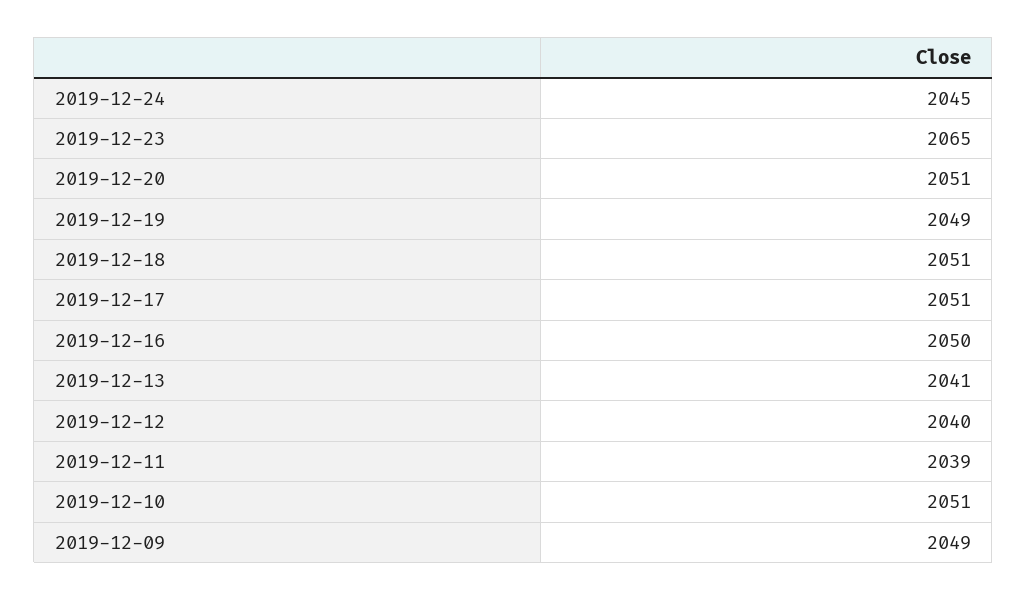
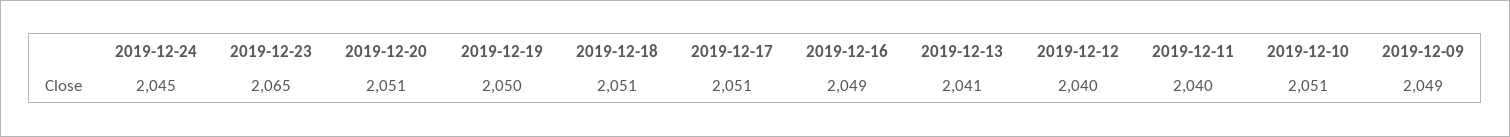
  {
    "2019-12-24": 2045,
    "2019-12-23": 2065,
    "2019-12-20": 2051,
-   "2019-12-19": 2049,
+   "2019-12-19": 2050,
    "2019-12-18": 2051,
    "2019-12-17": 2051,
-   "2019-12-16": 2050,
+   "2019-12-16": 2049,
    "2019-12-13": 2041,
    "2019-12-12": 2040,
-   "2019-12-11": 2039,
+   "2019-12-11": 2040,
    "2019-12-10": 2051,
    "2019-12-09": 2049
  }

